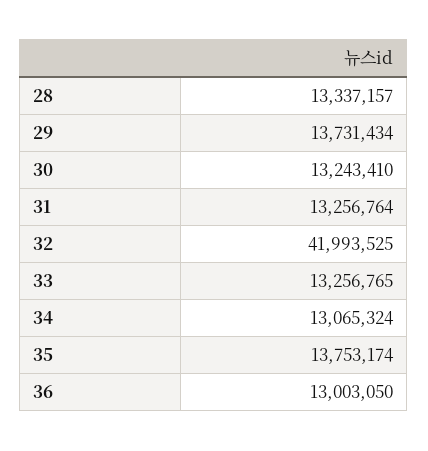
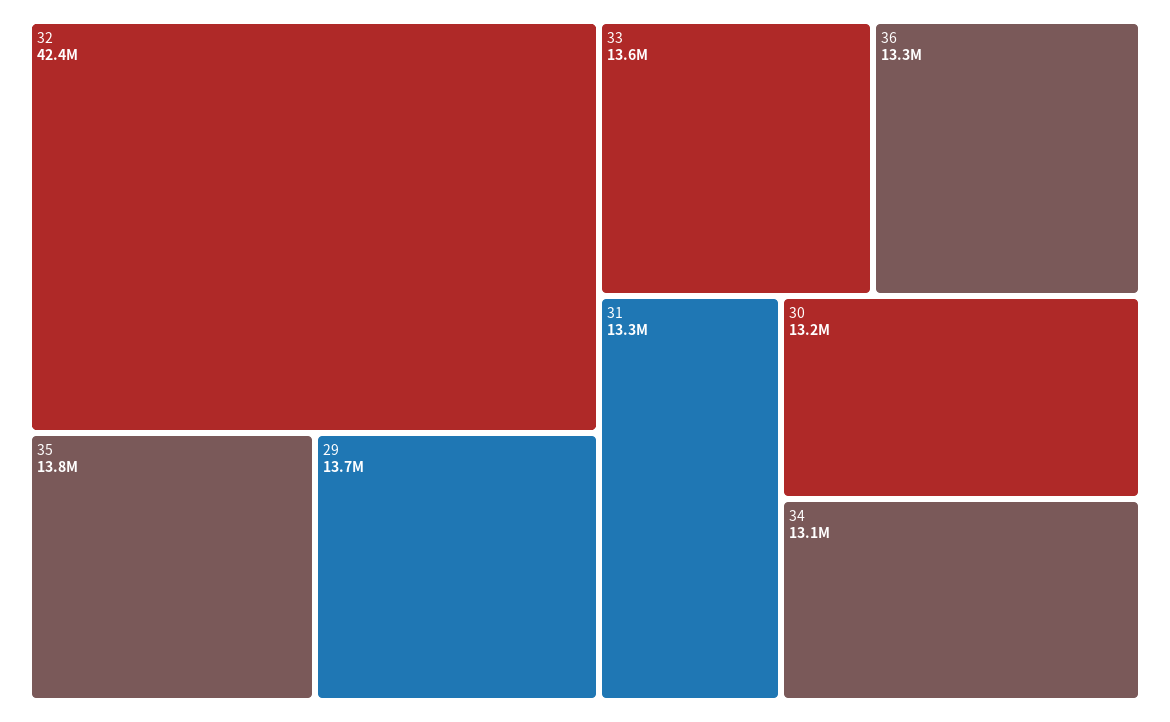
  {
-   "28": 13337157,
    "29": 13731434,
    "30": 13243410,
    "31": 13256764,
-   "32": 41993525,
+   "32": 42400000,
-   "33": 13256765,
+   "33": 13600000,
    "34": 13065324,
    "35": 13753174,
-   "36": 13003050
+   "36": 13300000
  }

